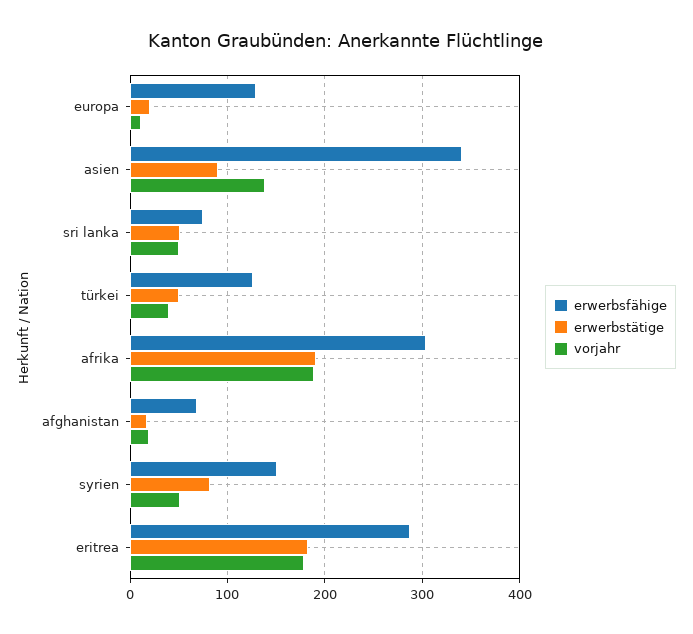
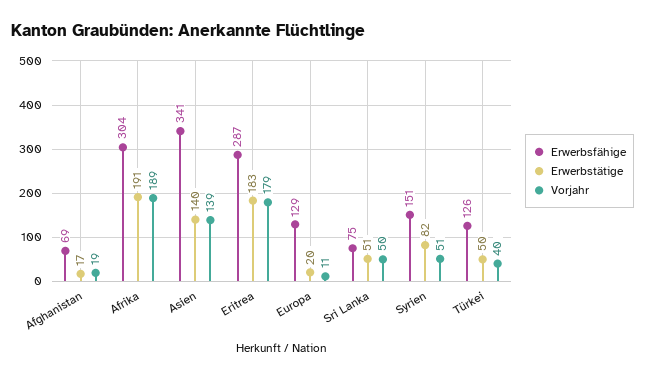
  {
    "erwerbsfähige": {
      "europa": 129,
      "asien": 341,
      "sri lanka": 75,
      "türkei": 126,
      "afrika": 304,
      "afghanistan": 69,
      "syrien": 151,
      "eritrea": 287
    },
    "erwerbstätige": {
      "europa": 20,
-     "asien": 90,
+     "asien": 140,
      "sri lanka": 51,
      "türkei": 50,
      "afrika": 191,
      "afghanistan": 17,
      "syrien": 82,
      "eritrea": 183
    },
    "vorjahr": {
      "europa": 11,
      "asien": 139,
      "sri lanka": 50,
      "türkei": 40,
      "afrika": 189,
      "afghanistan": 19,
      "syrien": 51,
      "eritrea": 179
    }
  }

